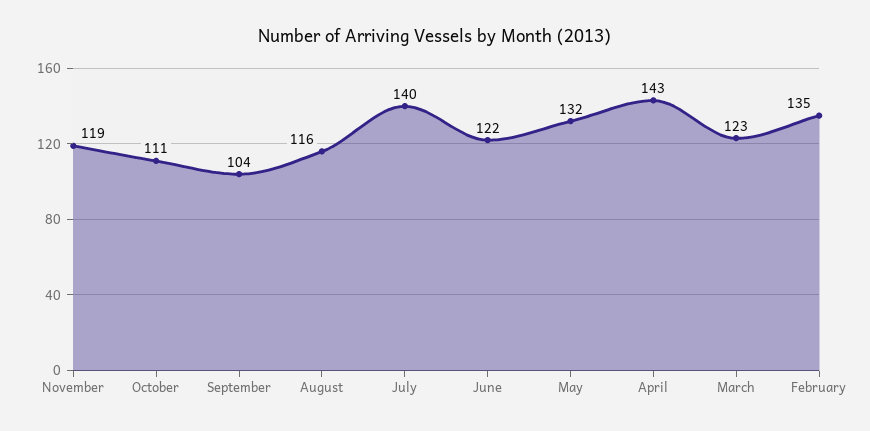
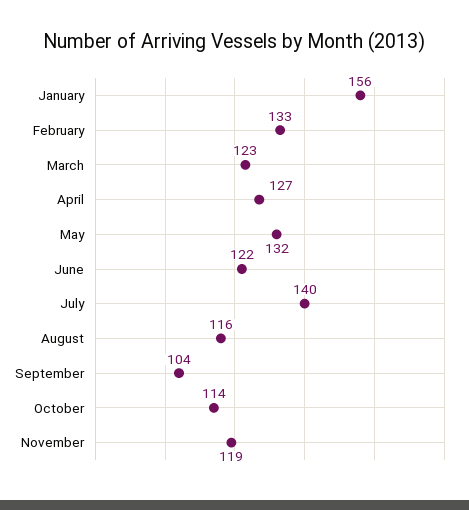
  {
    "November": 119,
-   "October": 111,
+   "October": 114,
    "September": 104,
    "August": 116,
    "July": 140,
    "June": 122,
    "May": 132,
-   "April": 143,
+   "April": 127,
    "March": 123,
-   "February": 135
+   "February": 133,
+   "January": 156
  }

